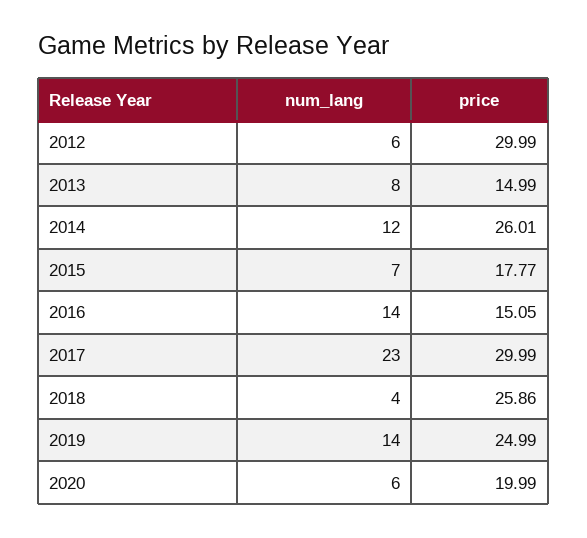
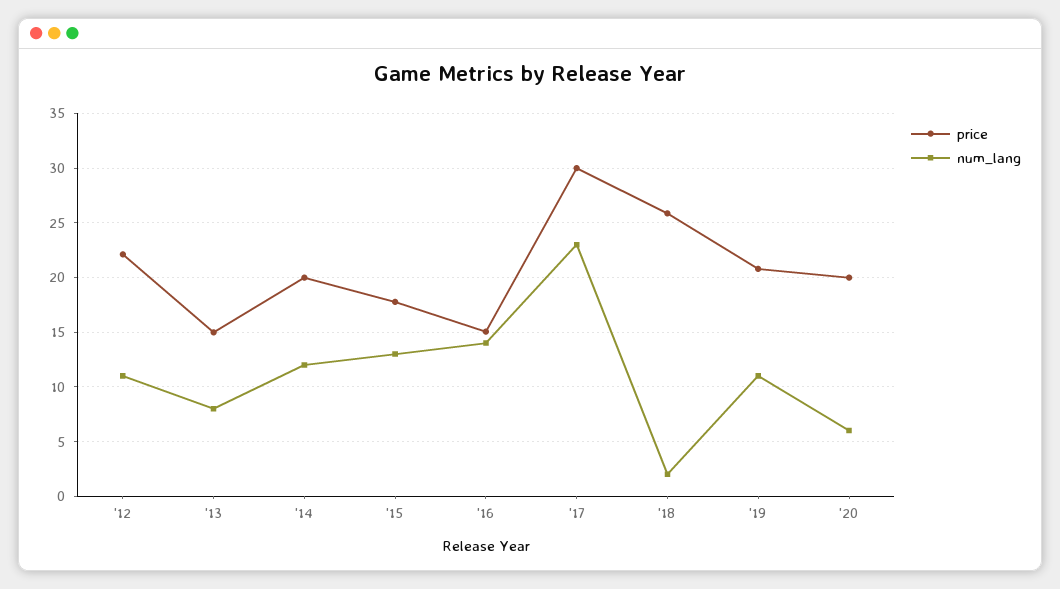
  {
    "num_lang": {
-     "2012": 6,
+     "2012": 11,
      "2013": 8,
      "2014": 12,
-     "2015": 7,
+     "2015": 13,
      "2016": 14,
      "2017": 23,
-     "2018": 4,
+     "2018": 2,
-     "2019": 14,
+     "2019": 11,
      "2020": 6
    },
    "price": {
-     "2012": 29.99,
+     "2012": 22,
      "2013": 14.99,
-     "2014": 26.01,
+     "2014": 20,
      "2015": 17.77,
      "2016": 15.05,
      "2017": 29.99,
      "2018": 25.86,
-     "2019": 24.99,
+     "2019": 21,
      "2020": 19.99
    }
  }

